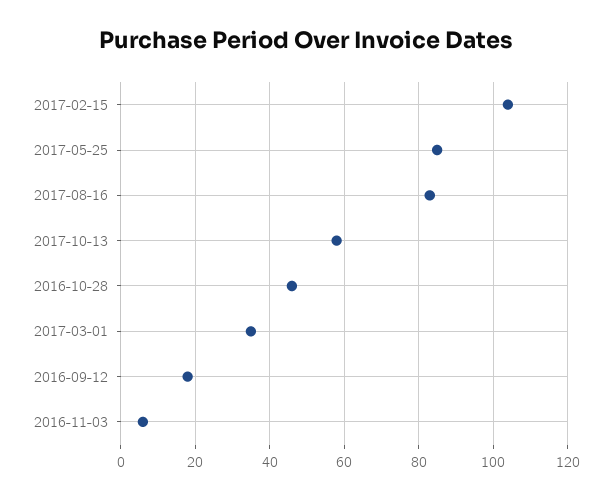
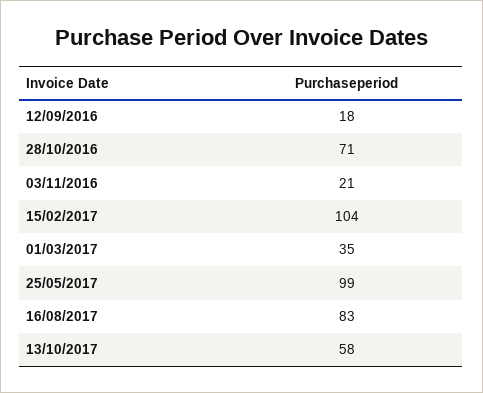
  {
    "2017-02-15": 104,
-   "2017-05-25": 85,
+   "2017-05-25": 99,
    "2017-08-16": 83,
    "2017-10-13": 58,
-   "2016-10-28": 45,
+   "2016-10-28": 71,
    "2017-03-01": 35,
    "2016-09-12": 18,
-   "2016-11-03": 5
+   "2016-11-03": 21
  }

